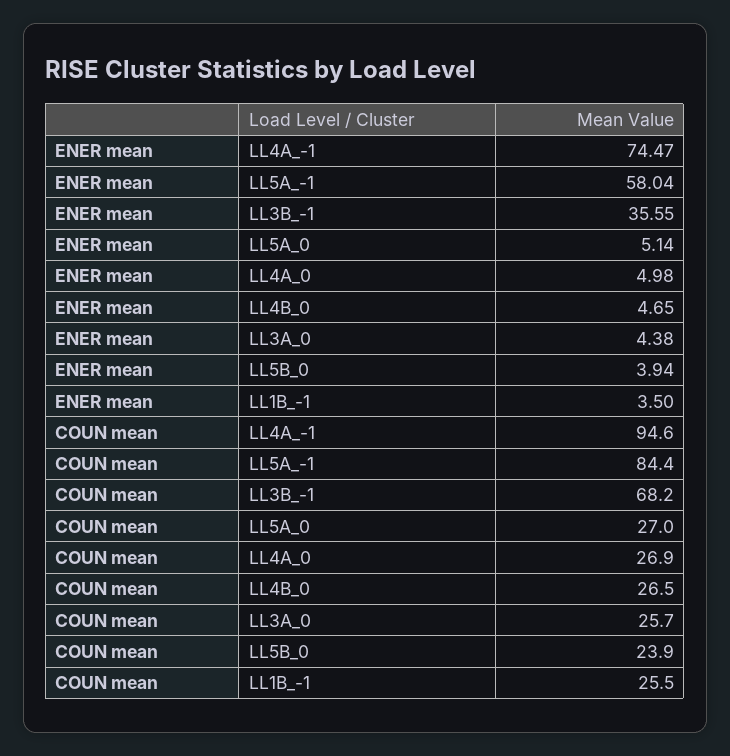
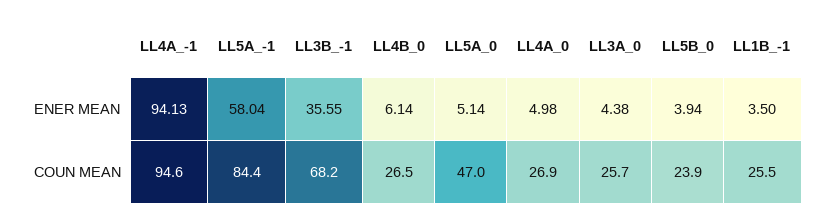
  {
    "ENER mean": {
-     "LL4A_-1": 74.47,
+     "LL4A_-1": 94.13,
      "LL5A_-1": 58.04,
      "LL3B_-1": 35.55,
      "LL5A_0": 5.14,
      "LL4A_0": 4.98,
-     "LL4B_0": 4.65,
+     "LL4B_0": 6.14,
      "LL3A_0": 4.38,
      "LL5B_0": 3.94,
      "LL1B_-1": 3.5
    },
    "COUN mean": {
      "LL4A_-1": 94.6,
      "LL5A_-1": 84.4,
      "LL3B_-1": 68.2,
-     "LL5A_0": 27,
+     "LL5A_0": 47,
      "LL4A_0": 26.9,
      "LL4B_0": 26.5,
      "LL3A_0": 25.7,
      "LL5B_0": 23.9,
      "LL1B_-1": 25.5
    }
  }

